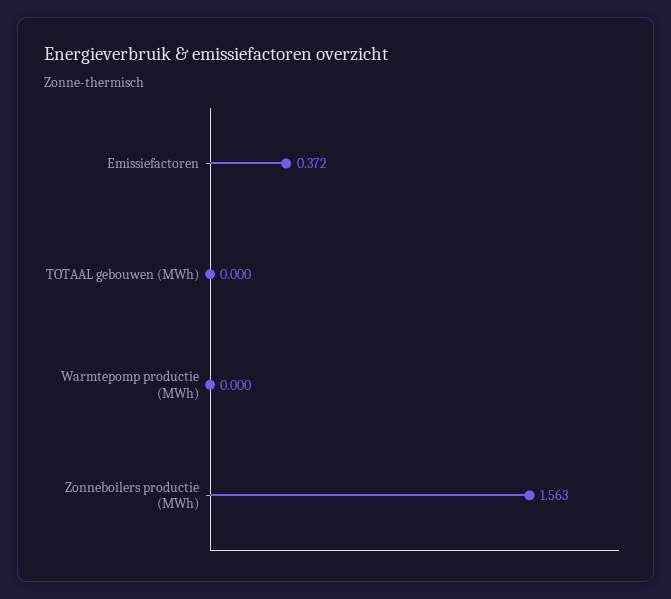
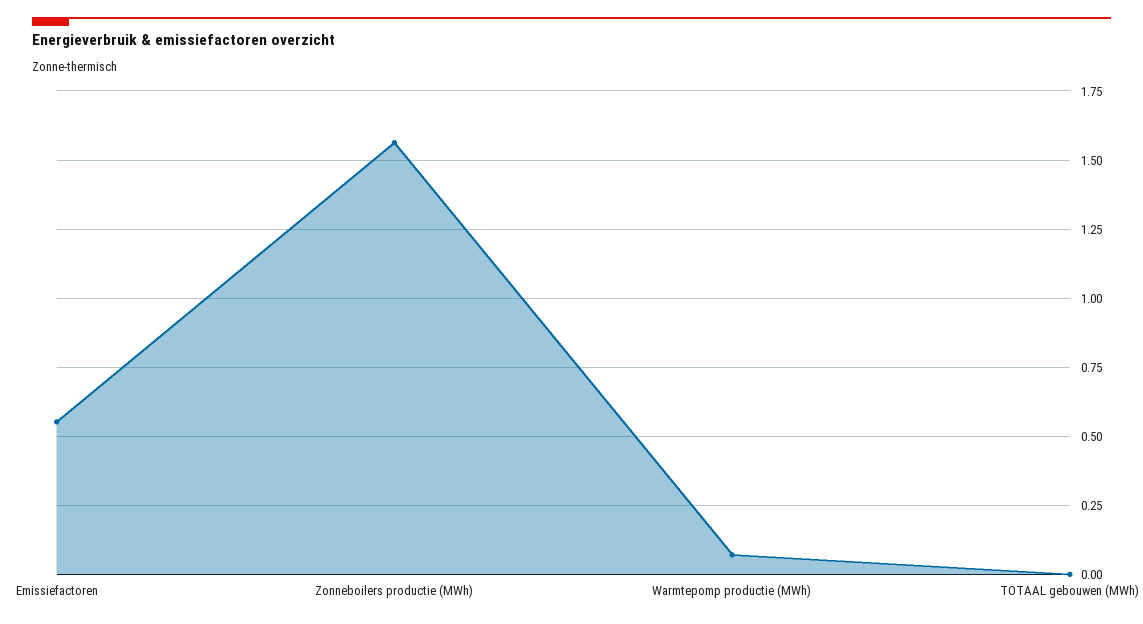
  {
-   "Emissiefactoren": 0.372,
+   "Emissiefactoren": 0.55,
    "TOTAAL gebouwen (MWh)": 0,
-   "Warmtepomp productie (MWh)": 0,
+   "Warmtepomp productie (MWh)": 0.075,
    "Zonneboilers productie (MWh)": 1.563
  }

